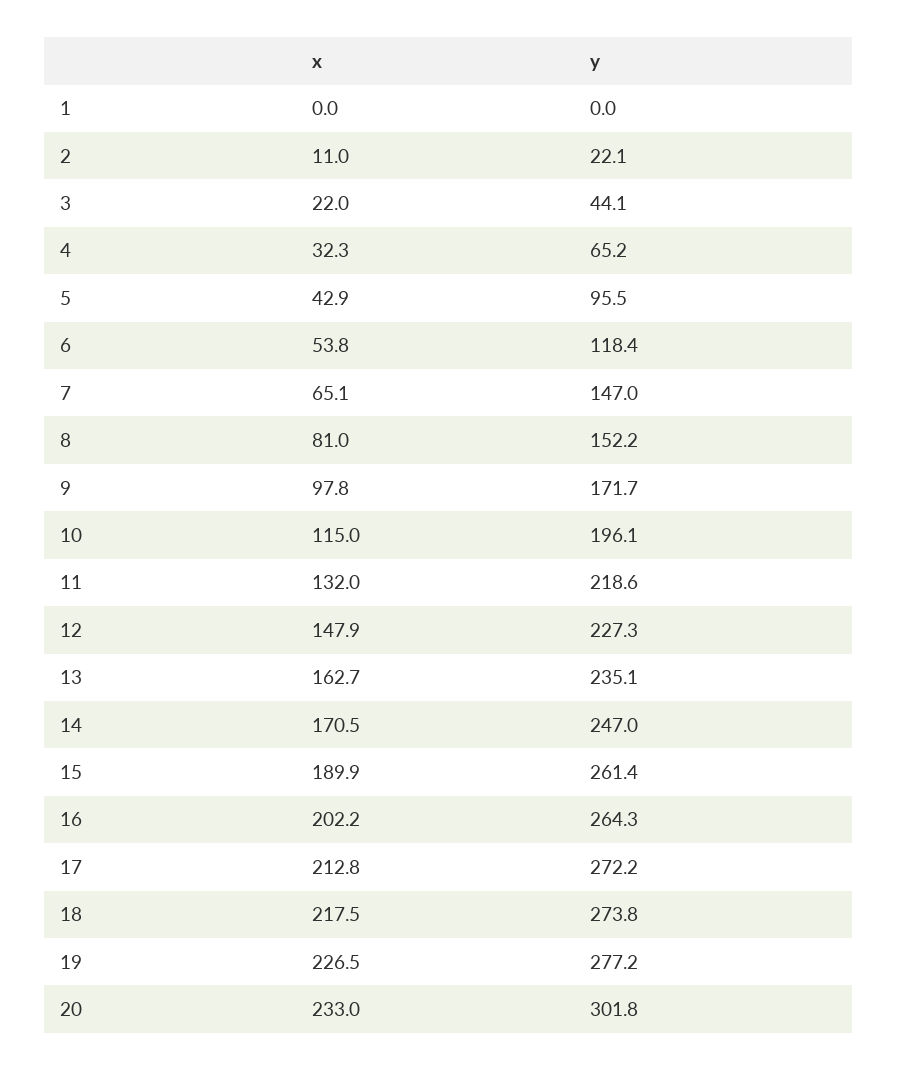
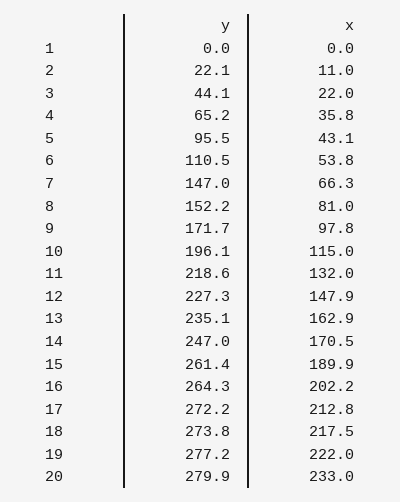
  {
    "x": {
      "1": 0,
      "2": 11,
      "3": 22,
-     "4": 32.3,
+     "4": 35.8,
-     "5": 42.9,
+     "5": 43.1,
      "6": 53.8,
-     "7": 65.1,
+     "7": 66.3,
      "8": 81,
      "9": 97.8,
      "10": 115,
      "11": 132,
      "12": 147.9,
-     "13": 162.7,
+     "13": 162.9,
      "14": 170.5,
      "15": 189.9,
      "16": 202.2,
      "17": 212.8,
      "18": 217.5,
-     "19": 226.5,
+     "19": 222,
      "20": 233
    },
    "y": {
      "1": 0,
      "2": 22.1,
      "3": 44.1,
      "4": 65.2,
      "5": 95.5,
-     "6": 118.4,
+     "6": 110.5,
      "7": 147,
      "8": 152.2,
      "9": 171.7,
      "10": 196.1,
      "11": 218.6,
      "12": 227.3,
      "13": 235.1,
      "14": 247,
      "15": 261.4,
      "16": 264.3,
      "17": 272.2,
      "18": 273.8,
      "19": 277.2,
-     "20": 301.8
+     "20": 279.9
    }
  }

